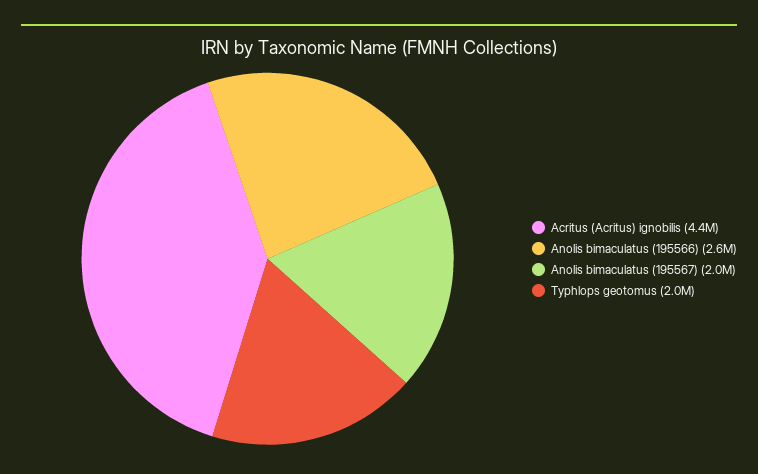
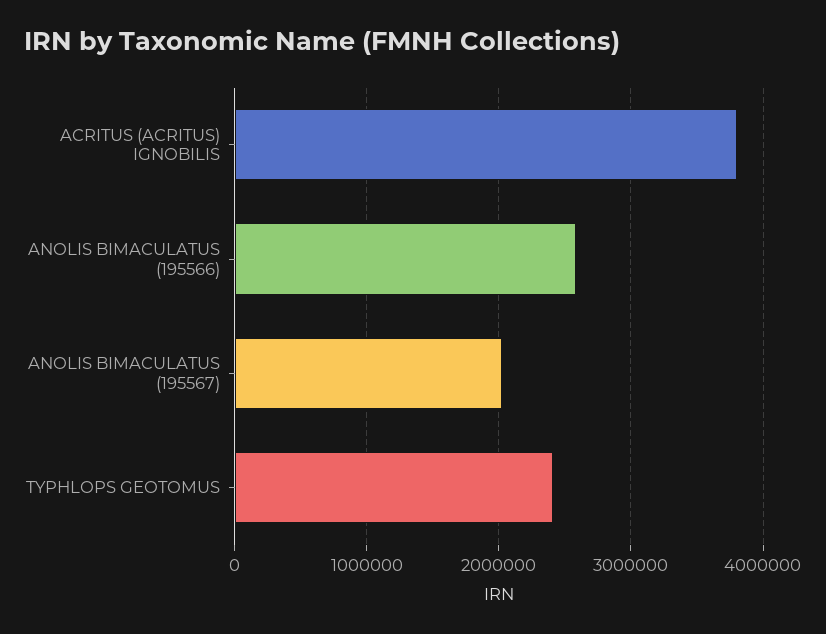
  {
-   "Acritus (Acritus) ignobilis": 4400000,
+   "Acritus (Acritus) ignobilis": 3800000,
    "Anolis bimaculatus (195566)": 2600000,
    "Anolis bimaculatus (195567)": 2000000,
-   "Typhlops geotomus": 2000000
+   "Typhlops geotomus": 2400000
  }

